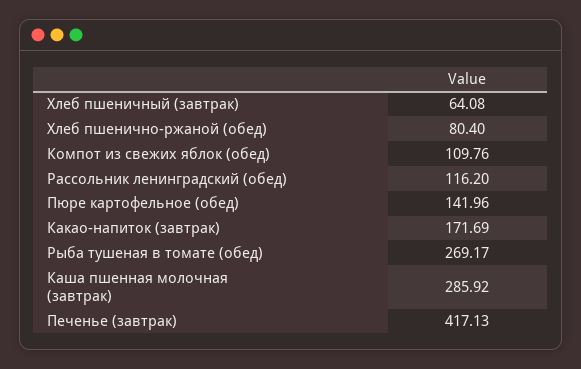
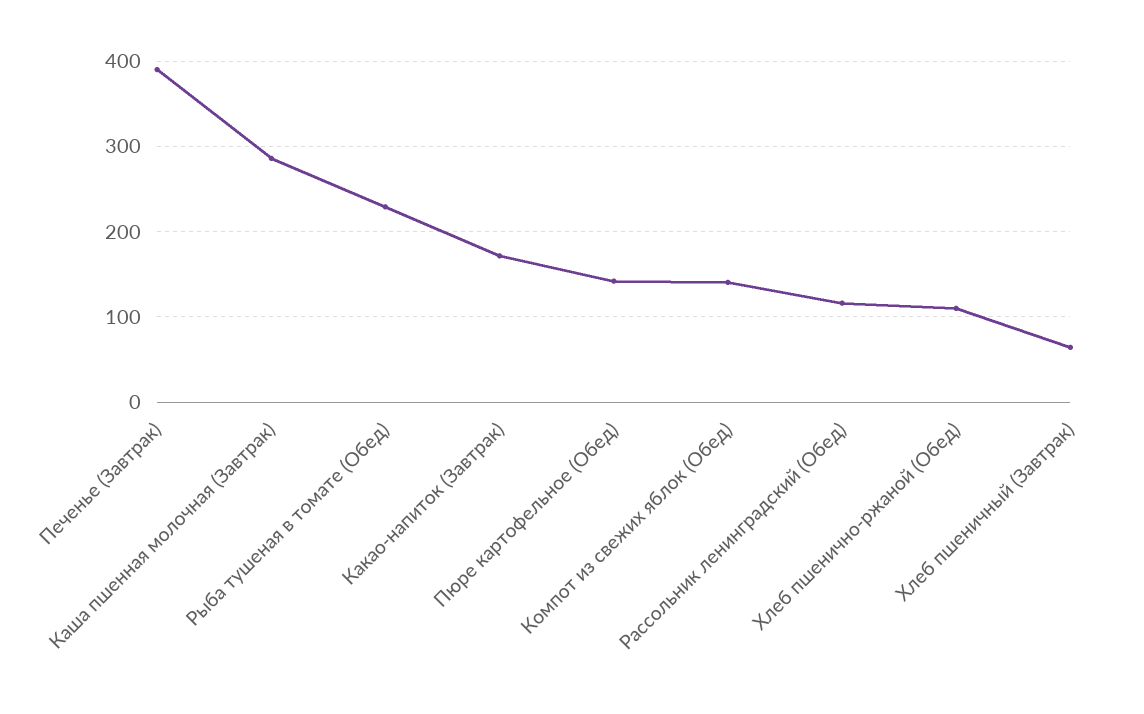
  {
    "Хлеб пшеничный (завтрак)": 64.08,
-   "Хлеб пшенично-ржаной (обед)": 80.4,
+   "Хлеб пшенично-ржаной (обед)": 110,
-   "Компот из свежих яблок (обед)": 109.76,
+   "Компот из свежих яблок (обед)": 140,
    "Рассольник ленинградский (обед)": 116.2,
    "Пюре картофельное (обед)": 141.96,
    "Какао-напиток (завтрак)": 171.69,
-   "Рыба тушеная в томате (обед)": 269.17,
+   "Рыба тушеная в томате (обед)": 230,
    "Каша пшенная молочная (завтрак)": 285.92,
-   "Печенье (завтрак)": 417.13
+   "Печенье (завтрак)": 390
  }

